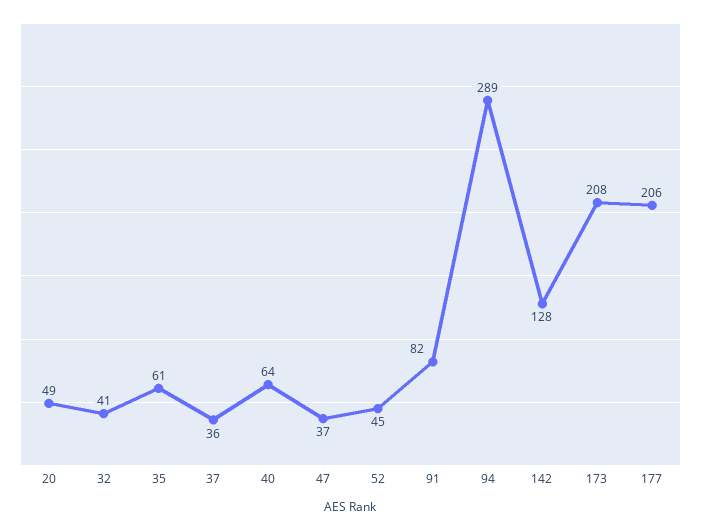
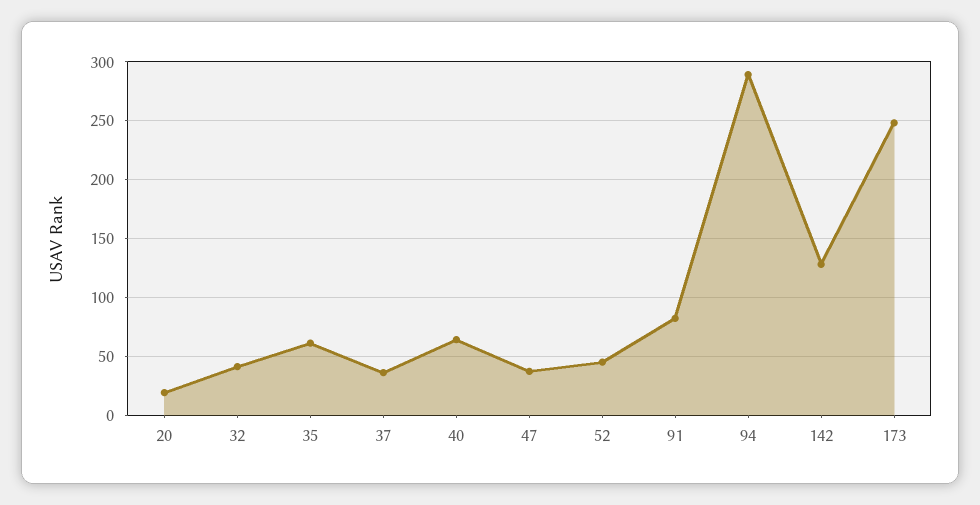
  {
-   "20": 49,
+   "20": 20,
    "32": 41,
    "35": 61,
    "37": 36,
    "40": 64,
    "47": 37,
    "52": 45,
    "91": 82,
    "94": 289,
    "142": 128,
-   "173": 208,
+   "173": 250
-   "177": 206
  }

